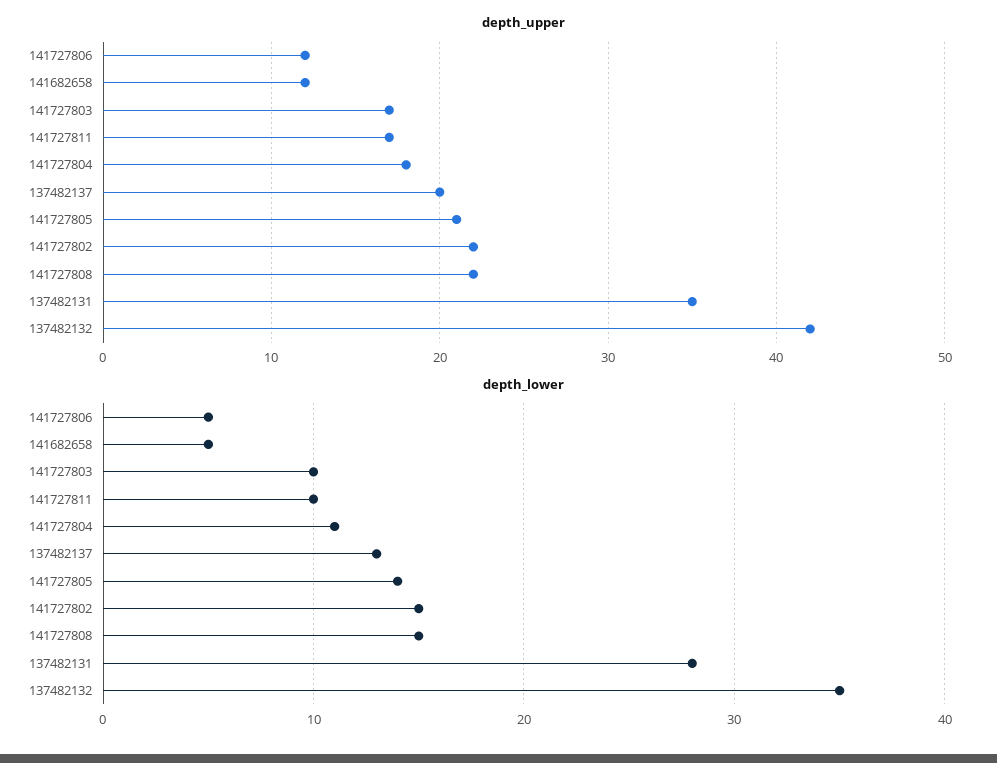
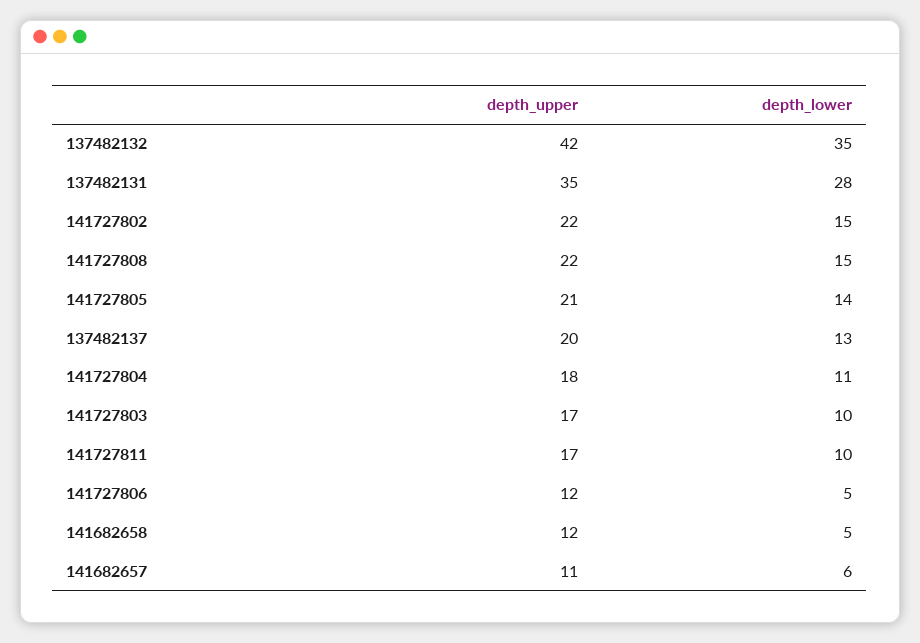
  {
    "depth_upper": {
      "141727806": 12,
      "141682658": 12,
      "141727803": 17,
      "141727811": 17,
      "141727804": 18,
      "137482137": 20,
      "141727805": 21,
      "141727802": 22,
      "141727808": 22,
      "137482131": 35,
-     "137482132": 42
+     "137482132": 42,
+     "141682657": 11
    },
    "depth_lower": {
      "141727806": 5,
      "141682658": 5,
      "141727803": 10,
      "141727811": 10,
      "141727804": 11,
      "137482137": 13,
      "141727805": 14,
      "141727802": 15,
      "141727808": 15,
      "137482131": 28,
-     "137482132": 35
+     "137482132": 35,
+     "141682657": 6
    }
  }

